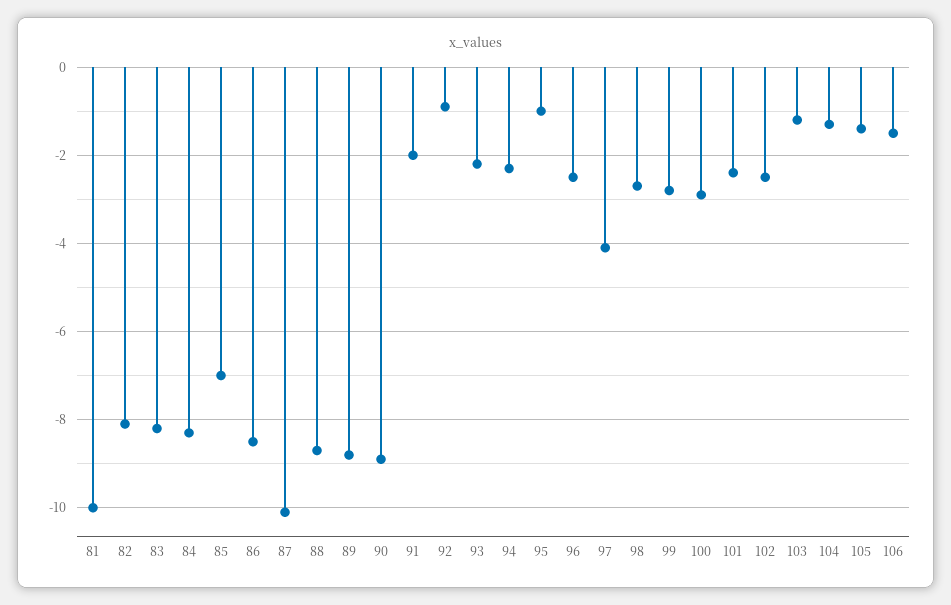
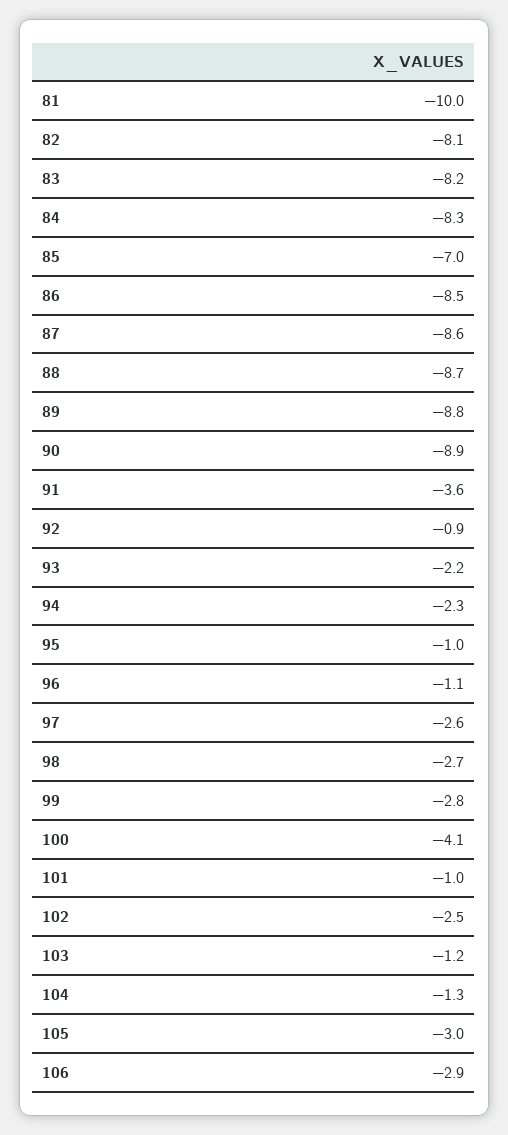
  {
    "81": -10,
    "82": -8.1,
    "83": -8.2,
    "84": -8.3,
    "85": -7,
    "86": -8.5,
-   "87": -10,
+   "87": -8.6,
    "88": -8.7,
    "89": -8.8,
    "90": -8.9,
-   "91": -2,
+   "91": -3.6,
    "92": -0.9,
    "93": -2.2,
    "94": -2.3,
    "95": -1,
-   "96": -2.5,
+   "96": -1.1,
-   "97": -4,
+   "97": -2.6,
    "98": -2.7,
    "99": -2.8,
-   "100": -3,
+   "100": -4.1,
-   "101": -2.5,
+   "101": -1,
    "102": -2.5,
    "103": -1.2,
    "104": -1.3,
-   "105": -1.5,
+   "105": -3,
-   "106": -1.5
+   "106": -2.9
  }

